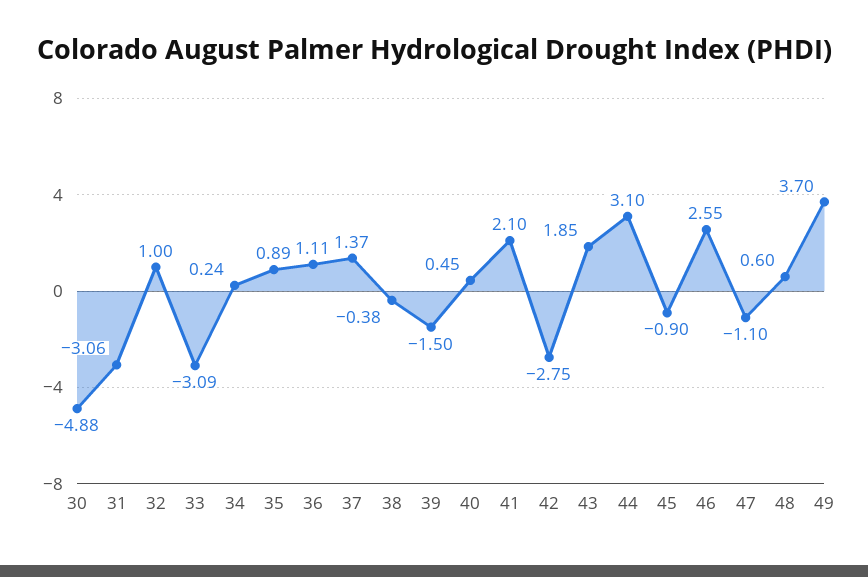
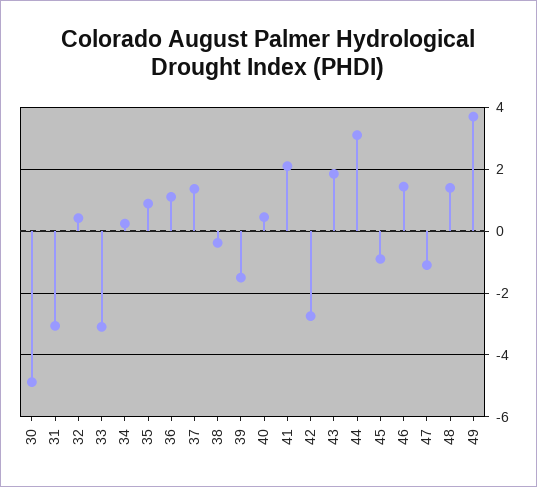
  {
    "30": -4.88,
    "31": -3.06,
-   "32": 1,
+   "32": 0.4,
    "33": -3.09,
    "34": 0.24,
    "35": 0.89,
    "36": 1.11,
    "37": 1.37,
    "38": -0.38,
    "39": -1.5,
    "40": 0.45,
    "41": 2.1,
    "42": -2.75,
    "43": 1.85,
    "44": 3.1,
    "45": -0.9,
-   "46": 2.55,
+   "46": 1.4,
    "47": -1.1,
-   "48": 0.6,
+   "48": 1.4,
    "49": 3.7
  }

